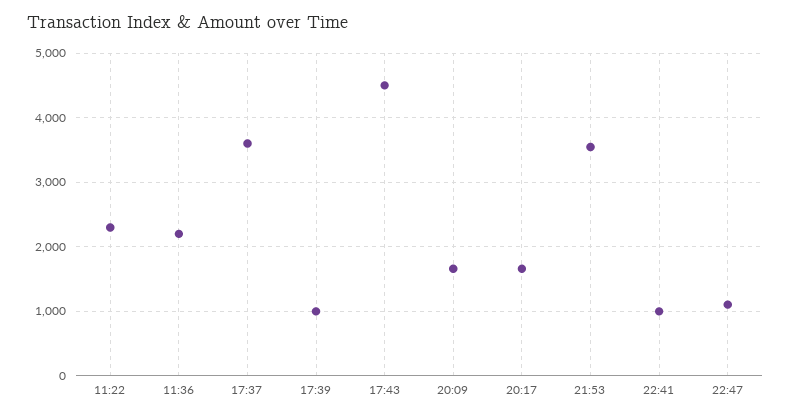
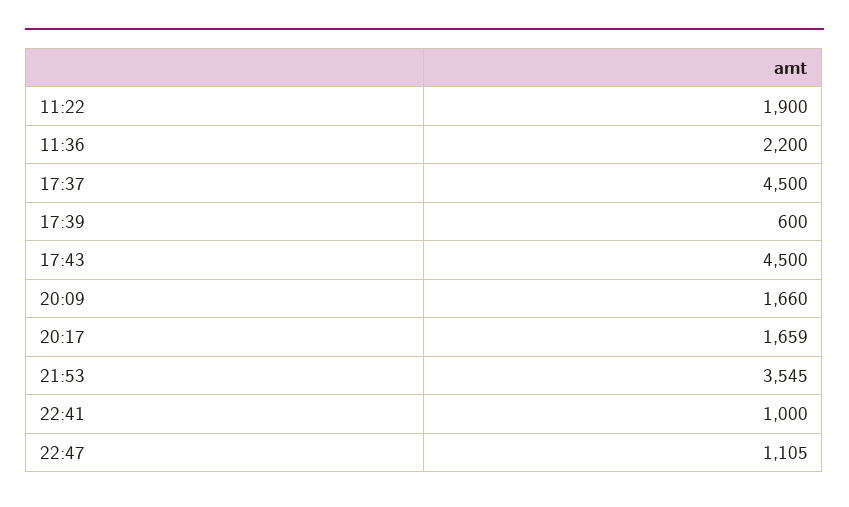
  {
-   "11:22": 2300,
+   "11:22": 1900,
    "11:36": 2200,
-   "17:37": 3600,
+   "17:37": 4500,
-   "17:39": 1000,
+   "17:39": 600,
    "17:43": 4500,
    "20:09": 1660,
    "20:17": 1659,
    "21:53": 3545,
    "22:41": 1000,
    "22:47": 1105
  }

